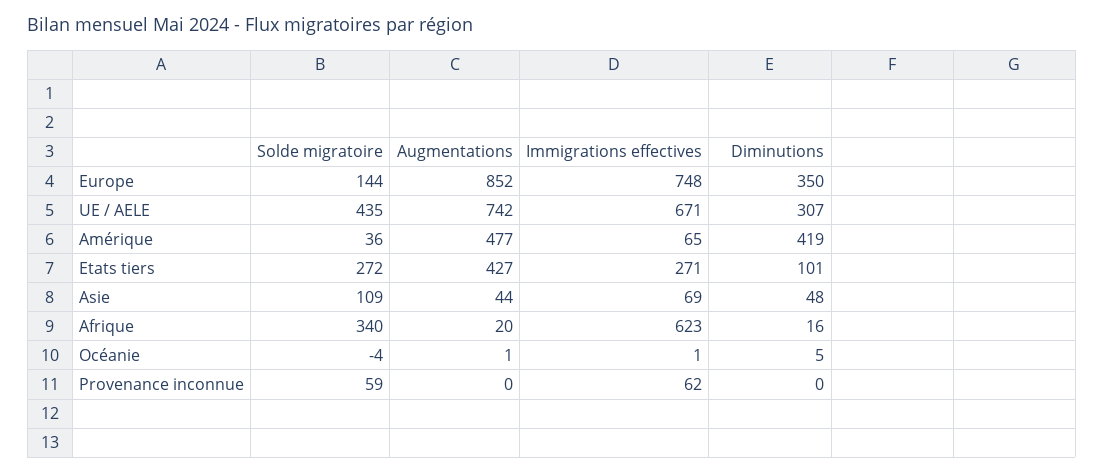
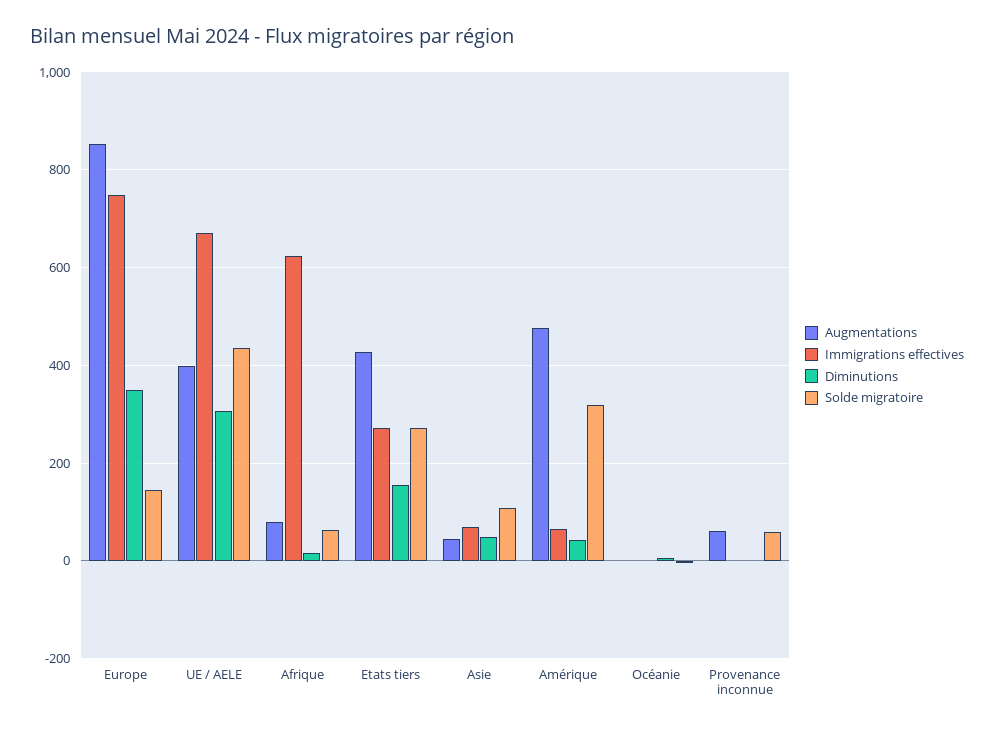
  {
    "Solde migratoire": {
      "Europe": 144,
      "UE / AELE": 435,
-     "Amérique": 36,
+     "Amérique": 320,
      "Etats tiers": 272,
      "Asie": 109,
-     "Afrique": 340,
+     "Afrique": 60,
      "Océanie": -4,
      "Provenance inconnue": 59
    },
    "Augmentations": {
      "Europe": 852,
-     "UE / AELE": 742,
+     "UE / AELE": 400,
      "Amérique": 477,
      "Etats tiers": 427,
      "Asie": 44,
-     "Afrique": 20,
+     "Afrique": 80,
      "Océanie": 1,
-     "Provenance inconnue": 0
+     "Provenance inconnue": 60
    },
    "Immigrations effectives": {
      "Europe": 748,
      "UE / AELE": 671,
      "Amérique": 65,
      "Etats tiers": 271,
      "Asie": 69,
      "Afrique": 623,
      "Océanie": 1,
-     "Provenance inconnue": 62
+     "Provenance inconnue": 0
    },
    "Diminutions": {
      "Europe": 350,
      "UE / AELE": 307,
-     "Amérique": 419,
+     "Amérique": 40,
-     "Etats tiers": 101,
+     "Etats tiers": 160,
      "Asie": 48,
      "Afrique": 16,
      "Océanie": 5,
      "Provenance inconnue": 0
    }
  }

